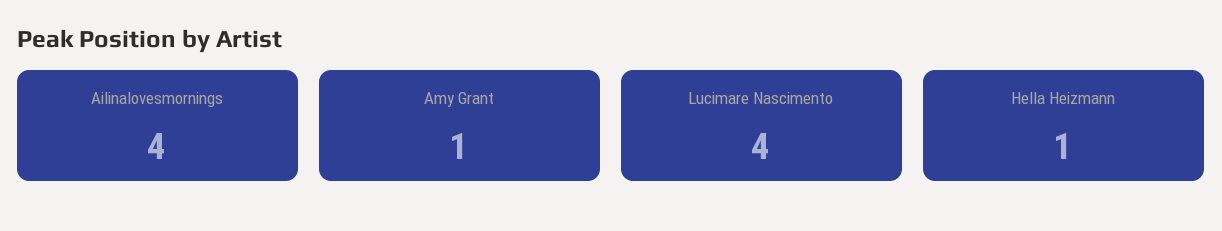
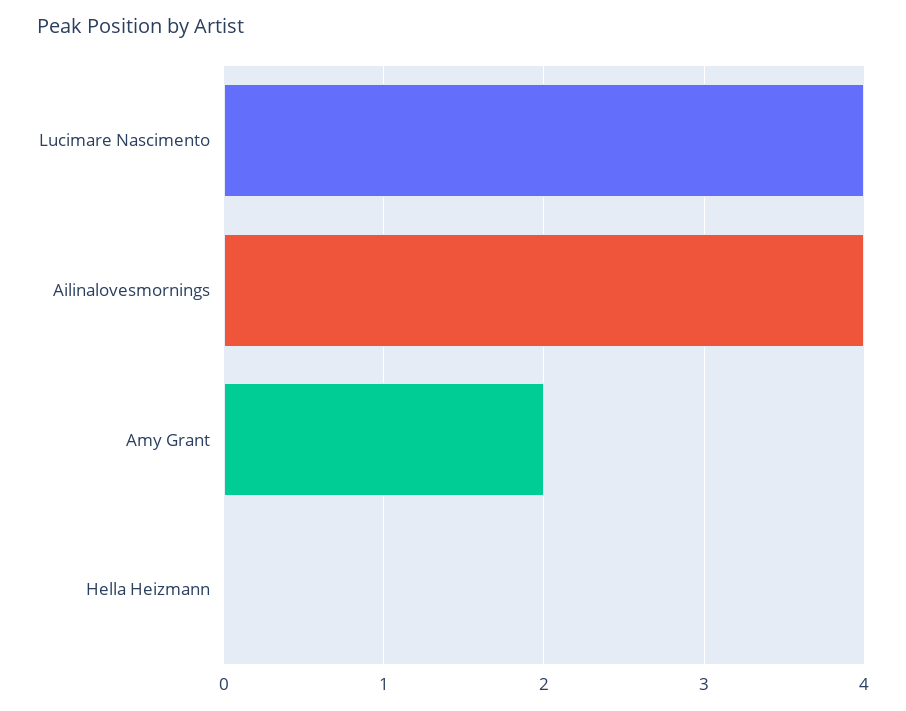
  {
    "Ailinalovesmornings": 4,
-   "Amy Grant": 1,
+   "Amy Grant": 2,
    "Lucimare Nascimento": 4,
-   "Hella Heizmann": 1
+   "Hella Heizmann": 0
  }

